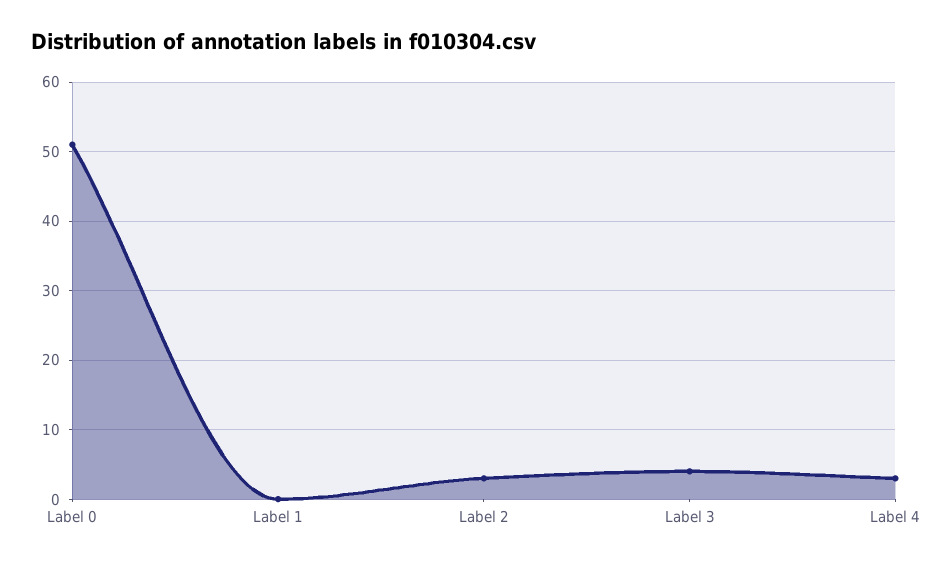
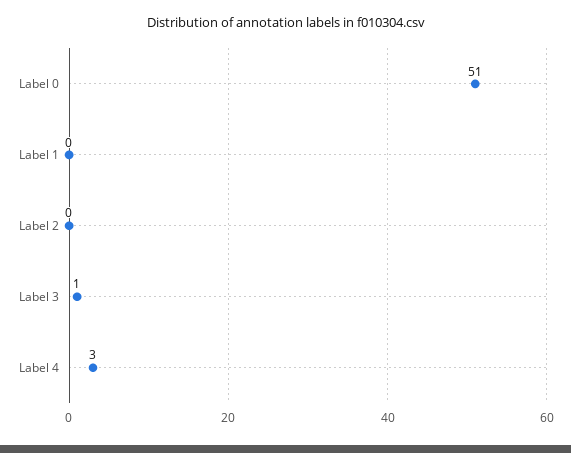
  {
    "Label 0": 51,
    "Label 1": 0,
-   "Label 2": 3,
+   "Label 2": 0,
-   "Label 3": 4,
+   "Label 3": 1,
    "Label 4": 3
  }

